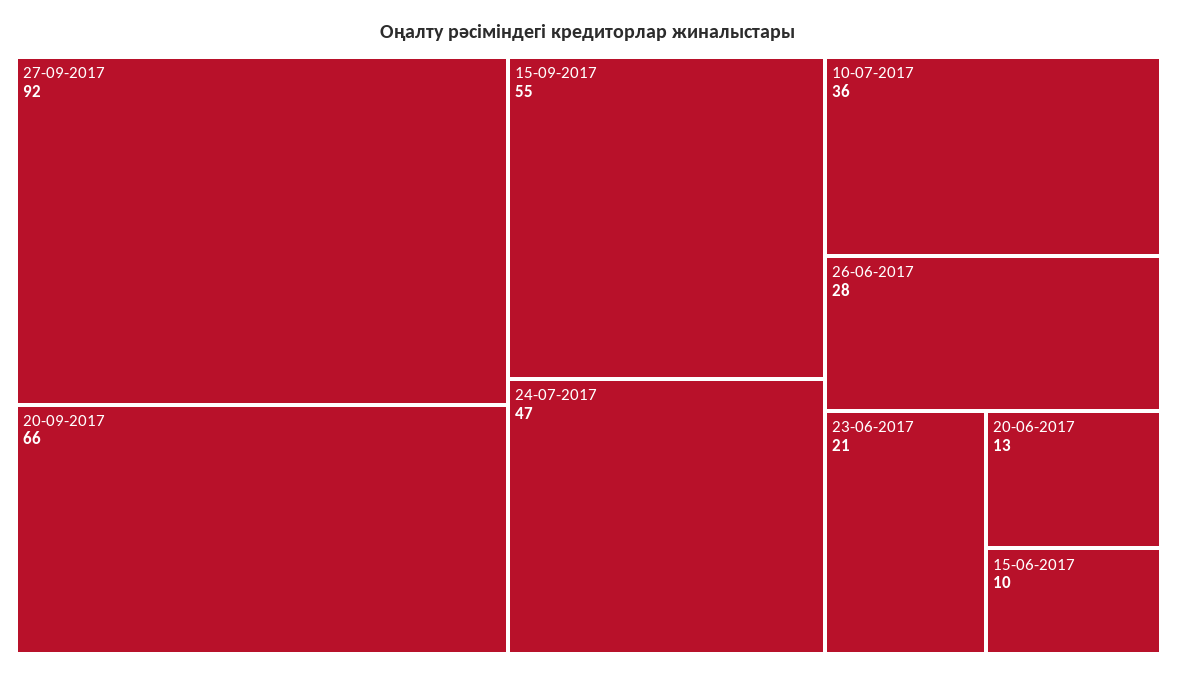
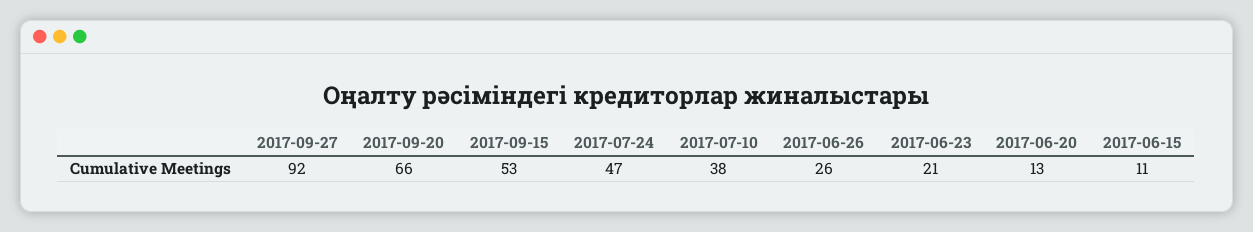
  {
    "27-09-2017": 92,
    "20-09-2017": 66,
-   "15-09-2017": 55,
+   "15-09-2017": 53,
    "24-07-2017": 47,
-   "10-07-2017": 36,
+   "10-07-2017": 38,
-   "26-06-2017": 28,
+   "26-06-2017": 26,
    "23-06-2017": 21,
    "20-06-2017": 13,
-   "15-06-2017": 10
+   "15-06-2017": 11
  }

